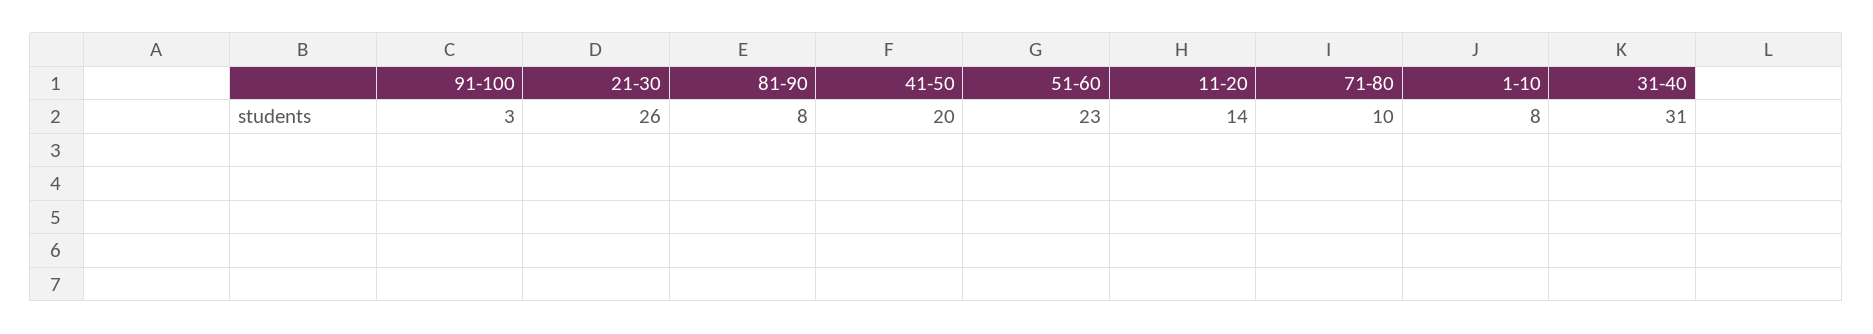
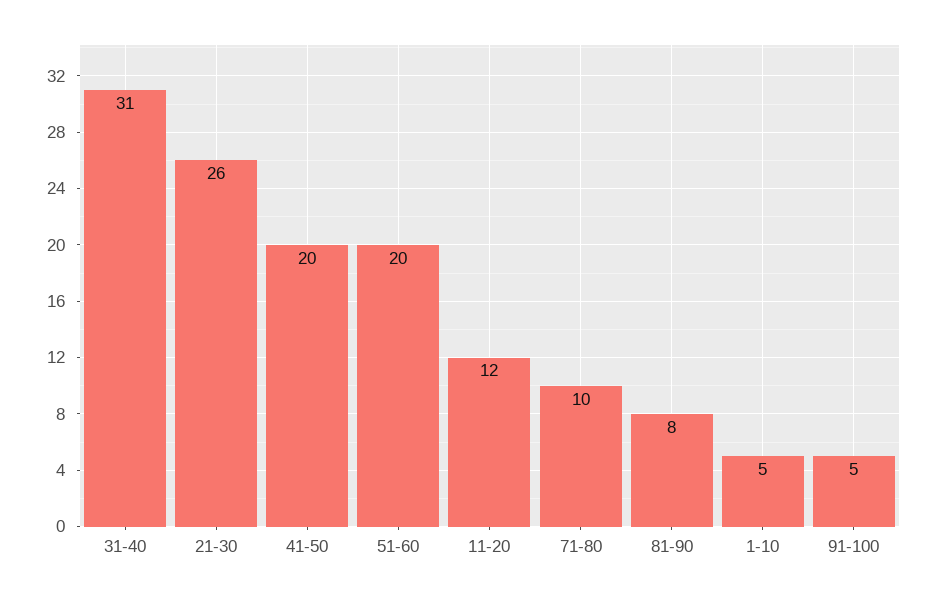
  {
-   "91-100": 3,
+   "91-100": 5,
    "21-30": 26,
    "81-90": 8,
    "41-50": 20,
-   "51-60": 23,
+   "51-60": 20,
-   "11-20": 14,
+   "11-20": 12,
    "71-80": 10,
-   "1-10": 8,
+   "1-10": 5,
    "31-40": 31
  }

